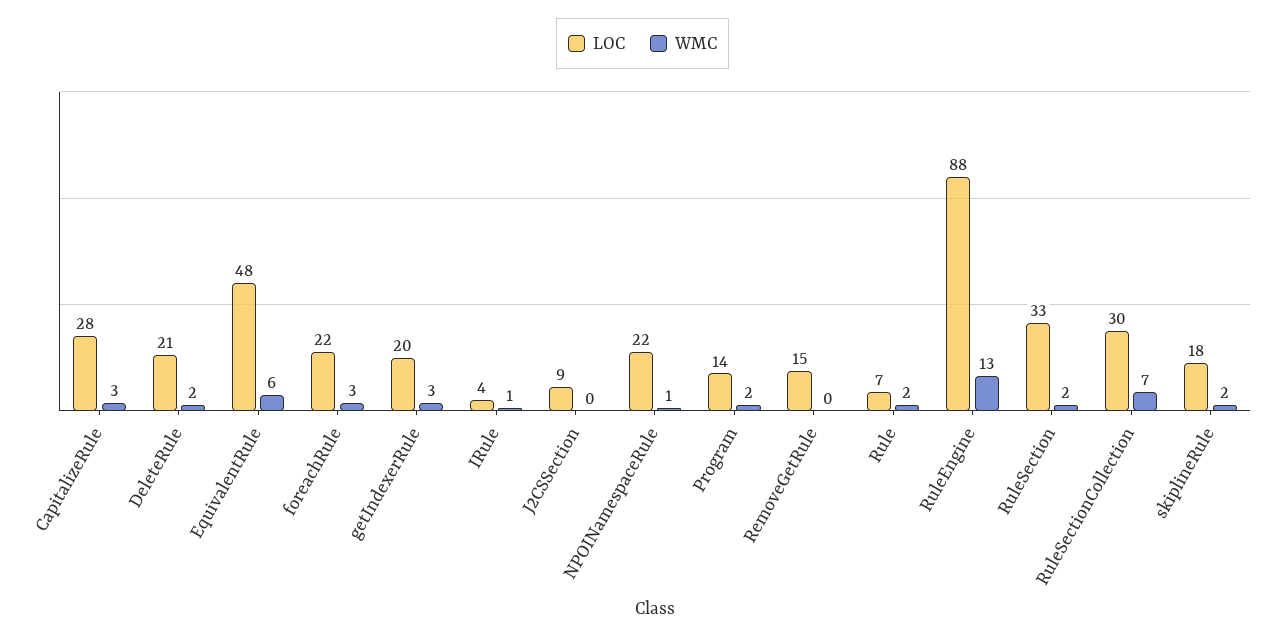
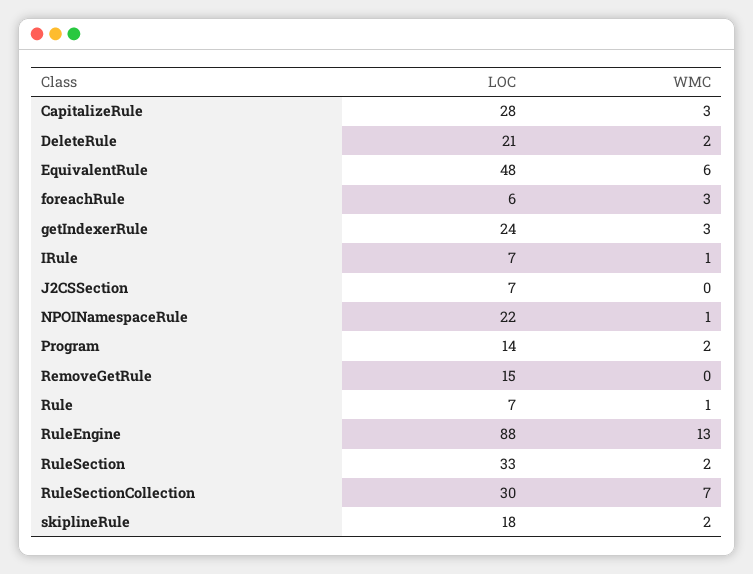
  {
    "LOC": {
      "CapitalizeRule": 28,
      "DeleteRule": 21,
      "EquivalentRule": 48,
-     "foreachRule": 22,
+     "foreachRule": 6,
-     "getIndexerRule": 20,
+     "getIndexerRule": 24,
-     "IRule": 4,
+     "IRule": 7,
-     "J2CSSection": 9,
+     "J2CSSection": 7,
      "NPOINamespaceRule": 22,
      "Program": 14,
      "RemoveGetRule": 15,
      "Rule": 7,
      "RuleEngine": 88,
      "RuleSection": 33,
      "RuleSectionCollection": 30,
      "skiplineRule": 18
    },
    "WMC": {
      "CapitalizeRule": 3,
      "DeleteRule": 2,
      "EquivalentRule": 6,
      "foreachRule": 3,
      "getIndexerRule": 3,
      "IRule": 1,
      "J2CSSection": 0,
      "NPOINamespaceRule": 1,
      "Program": 2,
      "RemoveGetRule": 0,
-     "Rule": 2,
+     "Rule": 1,
      "RuleEngine": 13,
      "RuleSection": 2,
      "RuleSectionCollection": 7,
      "skiplineRule": 2
    }
  }

